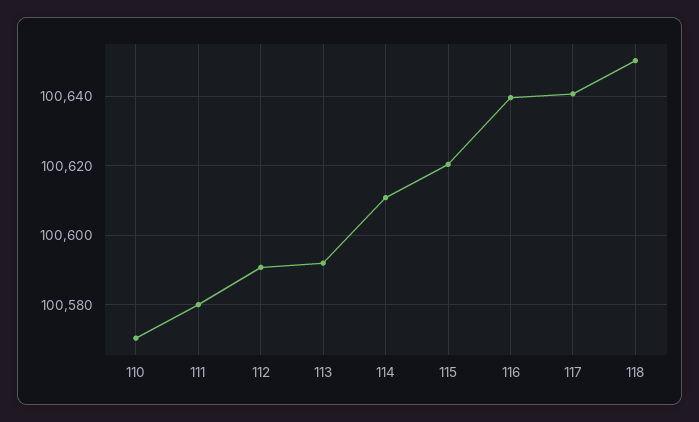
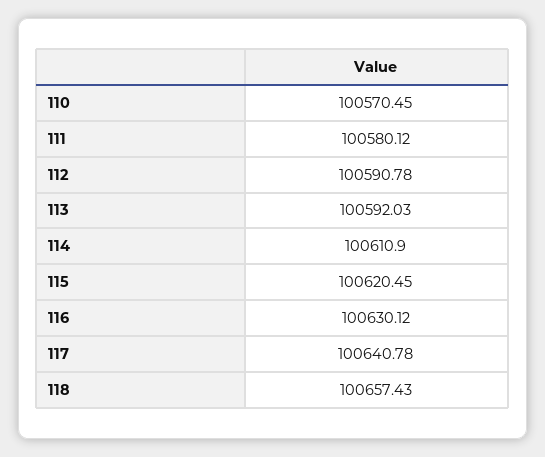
  {
    "110": 100570.45,
    "111": 100580.12,
    "112": 100590.78,
    "113": 100592.03,
    "114": 100610.9,
    "115": 100620.45,
-   "116": 100640,
+   "116": 100630.12,
    "117": 100640.78,
-   "118": 100650
+   "118": 100657.43
  }

